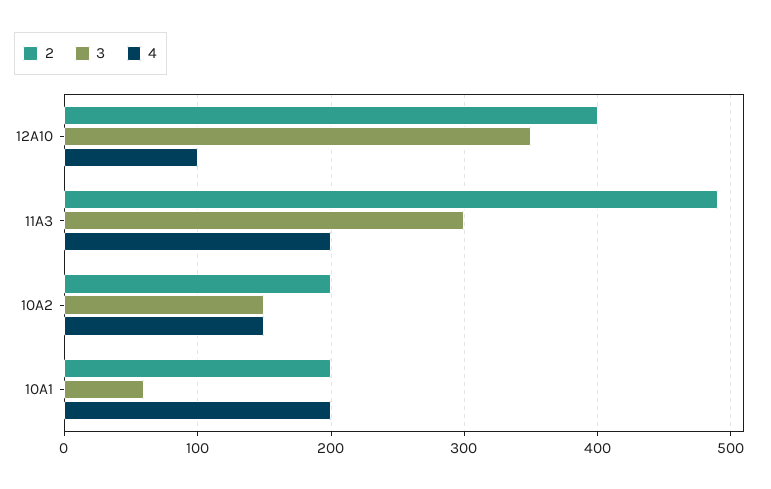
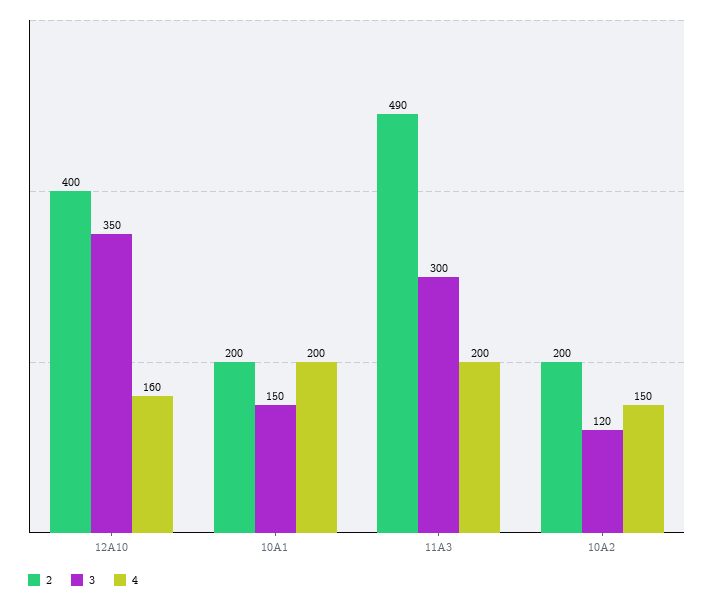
  {
    "2": {
      "12A10": 400,
      "11A3": 490,
      "10A2": 200,
      "10A1": 200
    },
    "3": {
      "12A10": 350,
      "11A3": 300,
-     "10A2": 150,
+     "10A2": 120,
-     "10A1": 60
+     "10A1": 150
    },
    "4": {
-     "12A10": 100,
+     "12A10": 160,
      "11A3": 200,
      "10A2": 150,
      "10A1": 200
    }
  }

